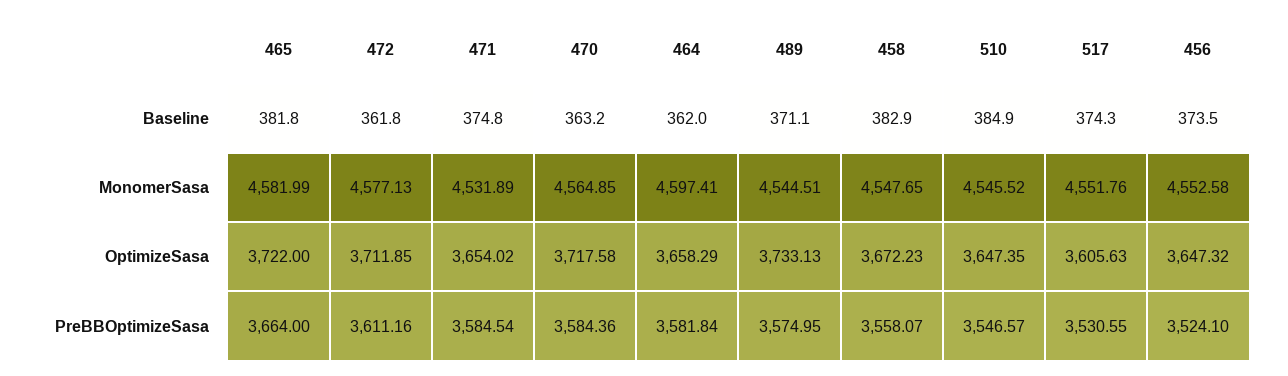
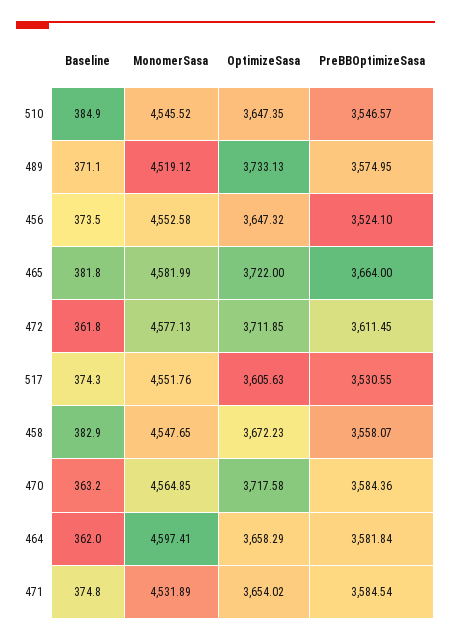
  {
    "465": {
      "Baseline": 381.8,
      "MonomerSasa": 4581.99,
      "OptimizeSasa": 3722,
      "PreBBOptimizeSasa": 3664
    },
    "472": {
      "Baseline": 361.8,
      "MonomerSasa": 4577.13,
      "OptimizeSasa": 3711.85,
-     "PreBBOptimizeSasa": 3611.16
+     "PreBBOptimizeSasa": 3611.45
    },
    "471": {
      "Baseline": 374.8,
      "MonomerSasa": 4531.89,
      "OptimizeSasa": 3654.02,
      "PreBBOptimizeSasa": 3584.54
    },
    "470": {
      "Baseline": 363.2,
      "MonomerSasa": 4564.85,
      "OptimizeSasa": 3717.58,
      "PreBBOptimizeSasa": 3584.36
    },
    "464": {
      "Baseline": 362,
      "MonomerSasa": 4597.41,
      "OptimizeSasa": 3658.29,
      "PreBBOptimizeSasa": 3581.84
    },
    "489": {
      "Baseline": 371.1,
-     "MonomerSasa": 4544.51,
+     "MonomerSasa": 4519.12,
      "OptimizeSasa": 3733.13,
      "PreBBOptimizeSasa": 3574.95
    },
    "458": {
      "Baseline": 382.9,
      "MonomerSasa": 4547.65,
      "OptimizeSasa": 3672.23,
      "PreBBOptimizeSasa": 3558.07
    },
    "510": {
      "Baseline": 384.9,
      "MonomerSasa": 4545.52,
      "OptimizeSasa": 3647.35,
      "PreBBOptimizeSasa": 3546.57
    },
    "517": {
      "Baseline": 374.3,
      "MonomerSasa": 4551.76,
      "OptimizeSasa": 3605.63,
      "PreBBOptimizeSasa": 3530.55
    },
    "456": {
      "Baseline": 373.5,
      "MonomerSasa": 4552.58,
      "OptimizeSasa": 3647.32,
      "PreBBOptimizeSasa": 3524.1
    }
  }

